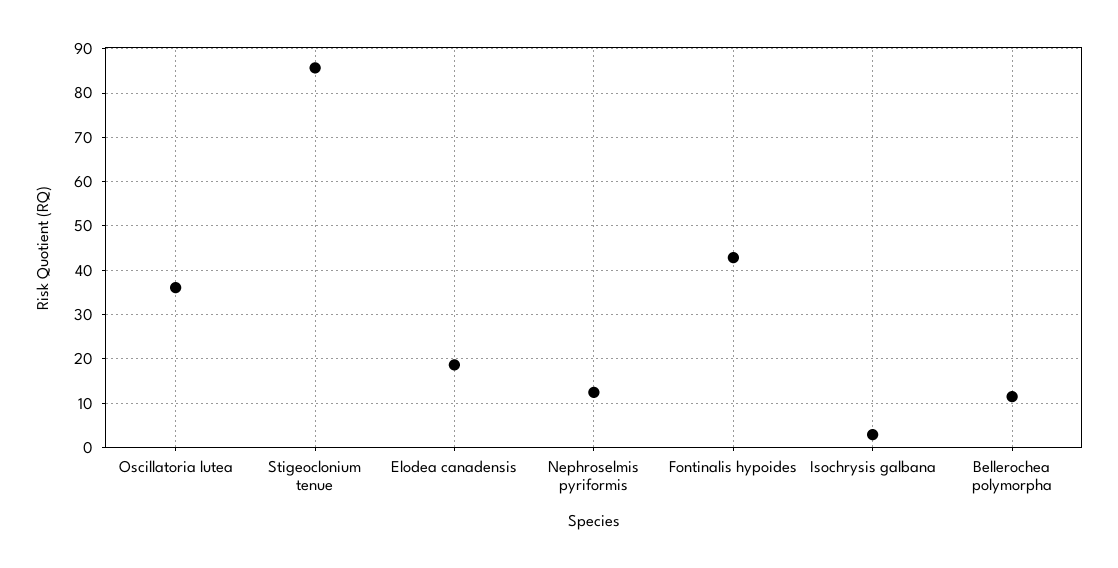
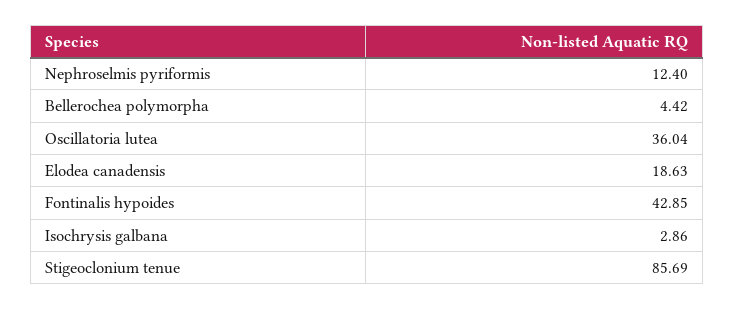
  {
    "Oscillatoria lutea": 36.04,
    "Stigeoclonium tenue": 85.69,
    "Elodea canadensis": 18.63,
    "Nephroselmis pyriformis": 12.4,
    "Fontinalis hypoides": 42.85,
    "Isochrysis galbana": 2.86,
-   "Bellerochea polymorpha": 12
+   "Bellerochea polymorpha": 4.42
  }

